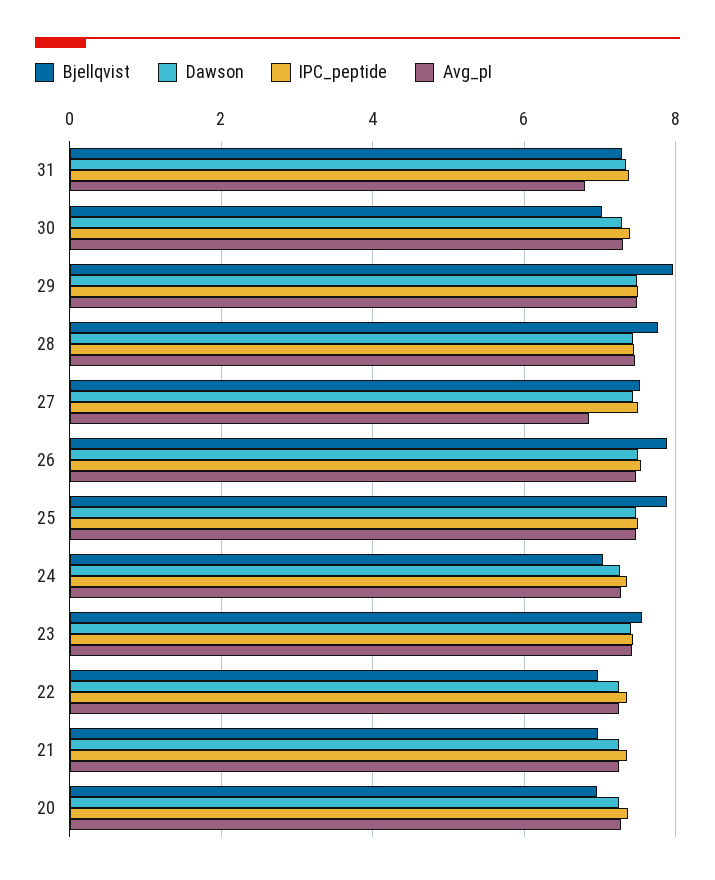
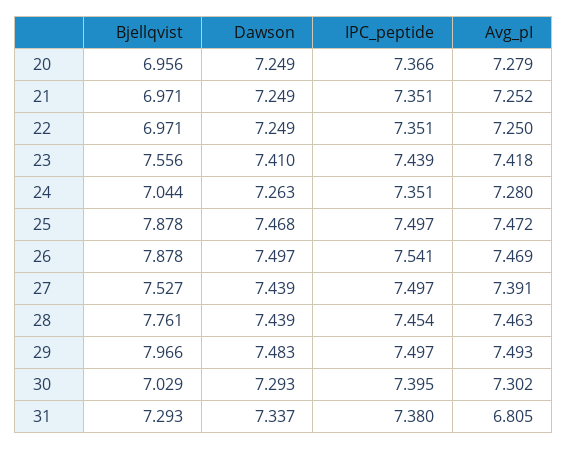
  {
    "Bjellqvist": {
      "31": 7.293,
      "30": 7.029,
      "29": 7.966,
      "28": 7.761,
      "27": 7.527,
      "26": 7.878,
      "25": 7.878,
      "24": 7.044,
      "23": 7.556,
      "22": 6.971,
      "21": 6.971,
      "20": 6.956
    },
    "Dawson": {
      "31": 7.337,
      "30": 7.293,
      "29": 7.483,
      "28": 7.439,
      "27": 7.439,
      "26": 7.497,
      "25": 7.468,
      "24": 7.263,
      "23": 7.41,
      "22": 7.249,
      "21": 7.249,
      "20": 7.249
    },
    "IPC_peptide": {
      "31": 7.38,
      "30": 7.395,
      "29": 7.497,
      "28": 7.454,
      "27": 7.497,
      "26": 7.541,
      "25": 7.497,
      "24": 7.351,
      "23": 7.439,
      "22": 7.351,
      "21": 7.351,
      "20": 7.366
    },
    "Avg_pI": {
      "31": 6.805,
      "30": 7.302,
      "29": 7.493,
      "28": 7.463,
-     "27": 6.8,
+     "27": 7.391,
      "26": 7.469,
      "25": 7.472,
      "24": 7.28,
      "23": 7.418,
      "22": 7.25,
      "21": 7.252,
      "20": 7.279
    }
  }

